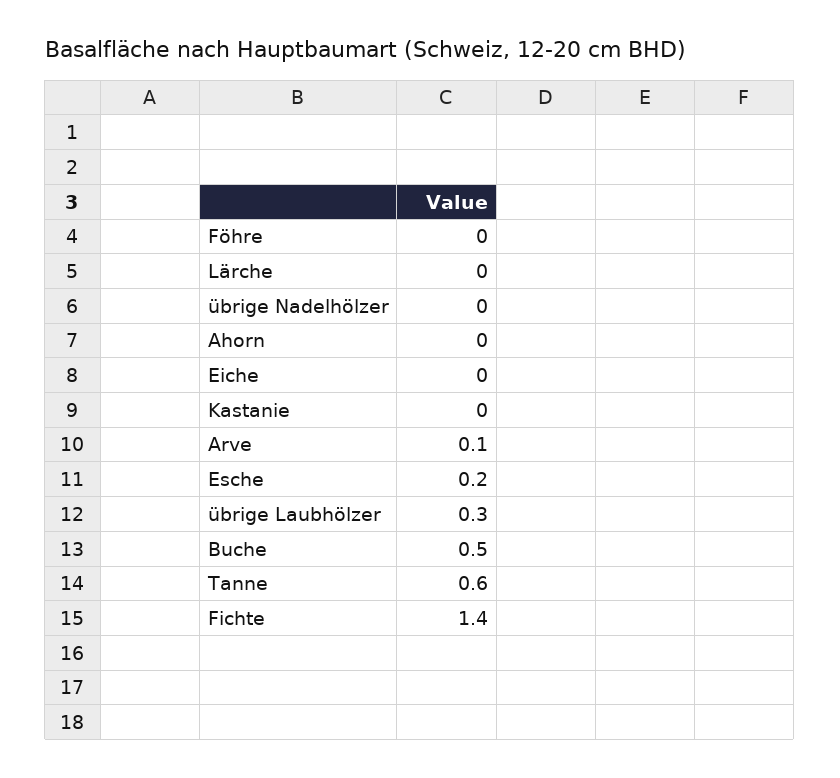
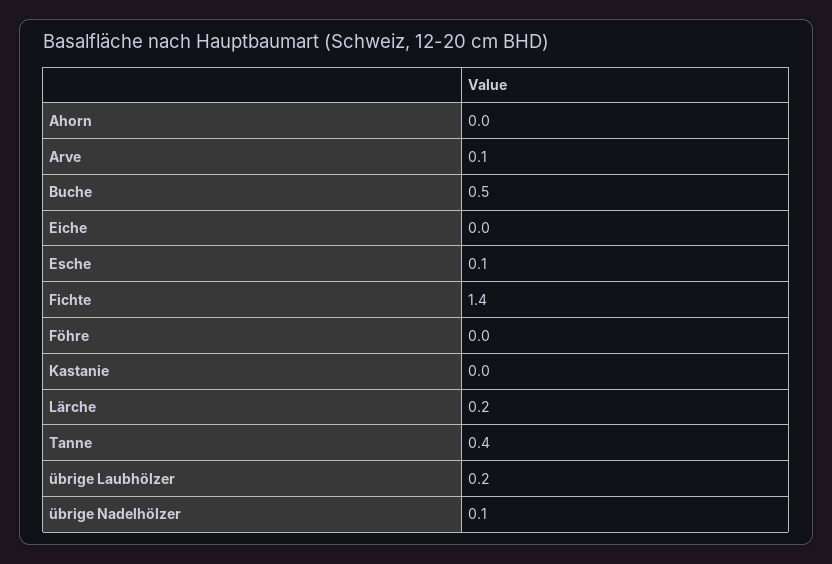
  {
    "Föhre": 0,
-   "Lärche": 0,
+   "Lärche": 0.2,
-   "übrige Nadelhölzer": 0,
+   "übrige Nadelhölzer": 0.1,
    "Ahorn": 0,
    "Eiche": 0,
    "Kastanie": 0,
    "Arve": 0.1,
-   "Esche": 0.2,
+   "Esche": 0.1,
-   "übrige Laubhölzer": 0.3,
+   "übrige Laubhölzer": 0.2,
    "Buche": 0.5,
-   "Tanne": 0.6,
+   "Tanne": 0.4,
    "Fichte": 1.4
  }

